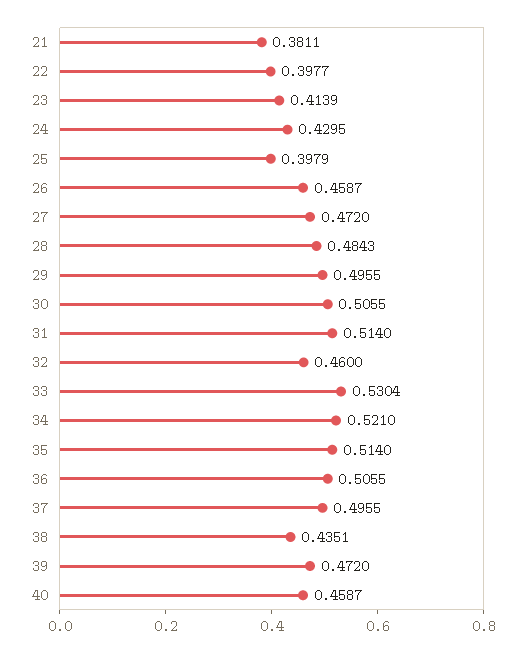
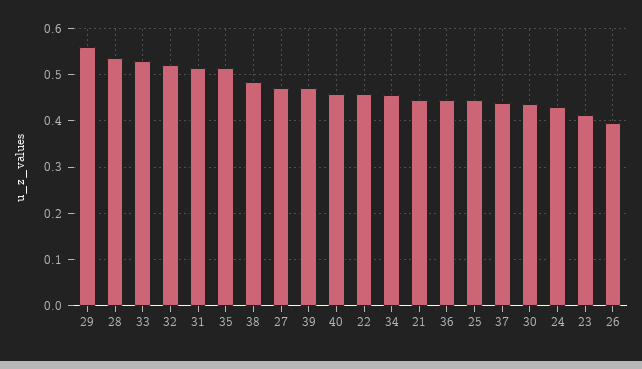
  {
-   "21": 0.3811,
+   "21": 0.44,
-   "22": 0.3977,
+   "22": 0.46,
    "23": 0.4139,
    "24": 0.4295,
-   "25": 0.3979,
+   "25": 0.44,
-   "26": 0.4587,
+   "26": 0.4,
    "27": 0.472,
-   "28": 0.4843,
+   "28": 0.54,
-   "29": 0.4955,
+   "29": 0.56,
-   "30": 0.5055,
+   "30": 0.44,
    "31": 0.514,
-   "32": 0.46,
+   "32": 0.52,
    "33": 0.5304,
-   "34": 0.521,
+   "34": 0.46,
    "35": 0.514,
-   "36": 0.5055,
+   "36": 0.44,
-   "37": 0.4955,
+   "37": 0.44,
-   "38": 0.4351,
+   "38": 0.48,
    "39": 0.472,
    "40": 0.4587
  }

